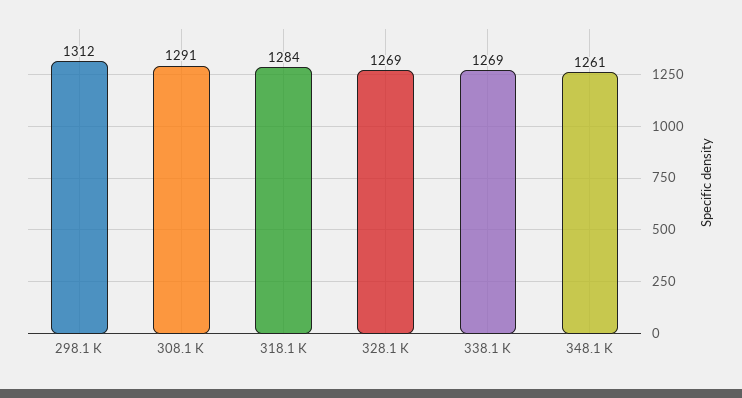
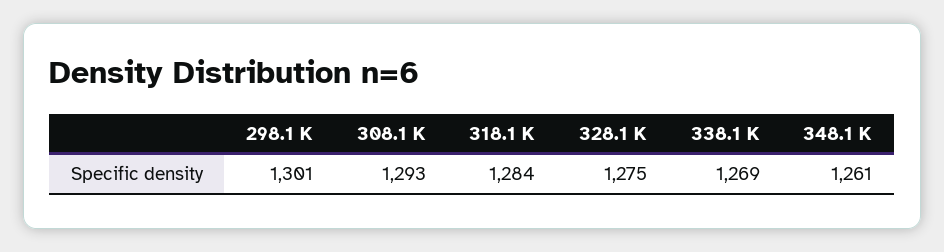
  {
-   "298.1 K": 1312,
+   "298.1 K": 1301,
-   "308.1 K": 1291,
+   "308.1 K": 1293,
    "318.1 K": 1284,
-   "328.1 K": 1269,
+   "328.1 K": 1275,
    "338.1 K": 1269,
    "348.1 K": 1261
  }

